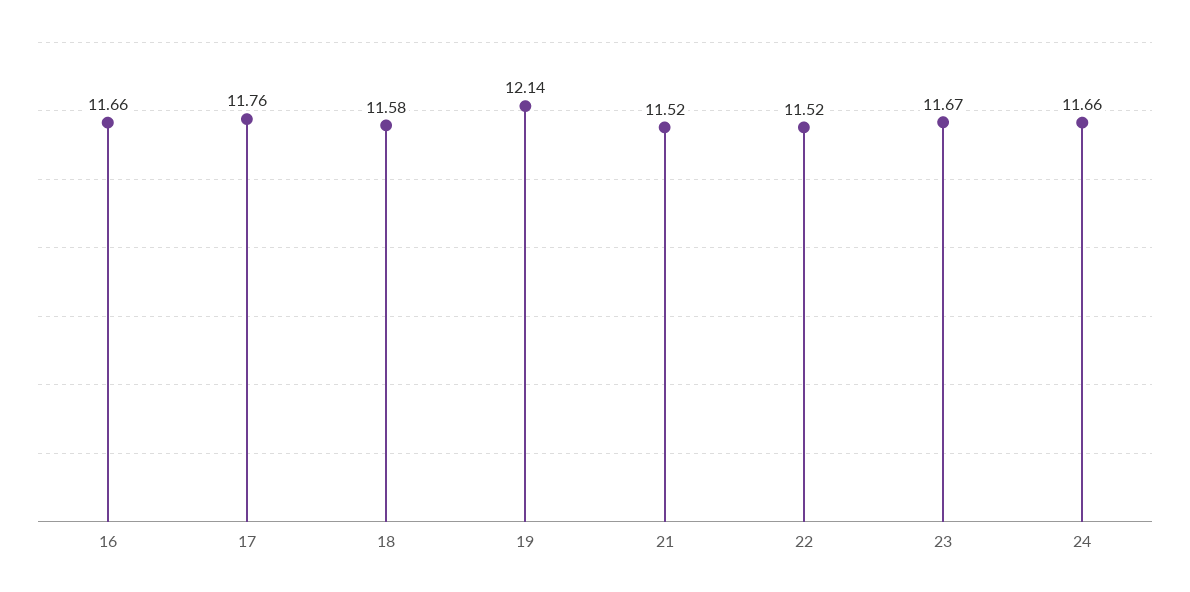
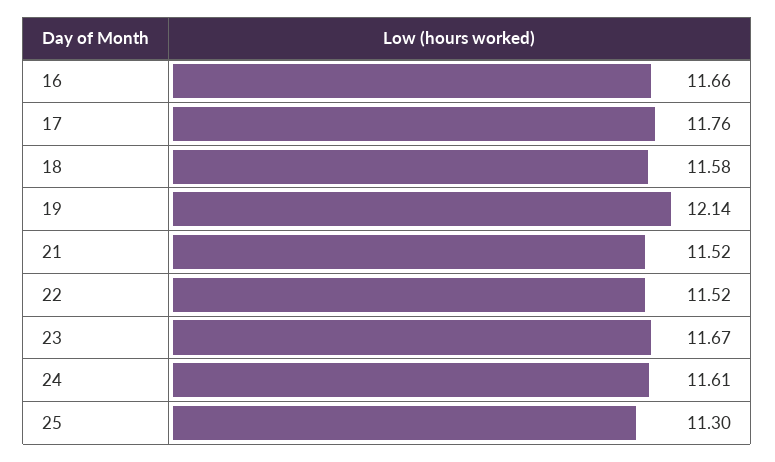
  {
    "16": 11.66,
    "17": 11.76,
    "18": 11.58,
    "19": 12.14,
    "21": 11.52,
    "22": 11.52,
    "23": 11.67,
-   "24": 11.66
+   "24": 11.61,
+   "25": 11.3
  }

